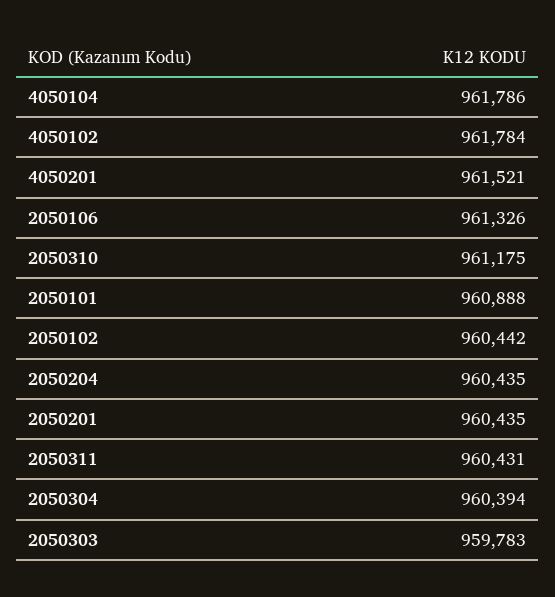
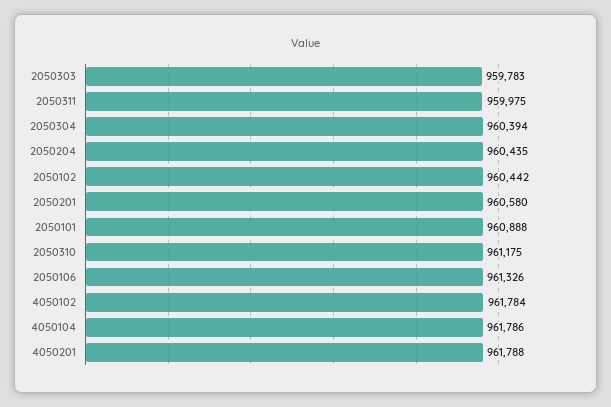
  {
    "4050104": 961786,
    "4050102": 961784,
-   "4050201": 961521,
+   "4050201": 961788,
    "2050106": 961326,
    "2050310": 961175,
    "2050101": 960888,
    "2050102": 960442,
    "2050204": 960435,
-   "2050201": 960435,
+   "2050201": 960580,
-   "2050311": 960431,
+   "2050311": 959975,
    "2050304": 960394,
    "2050303": 959783
  }

